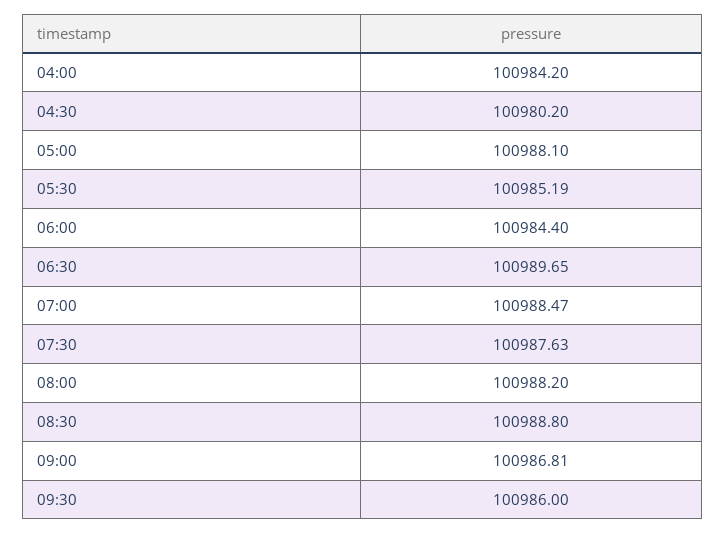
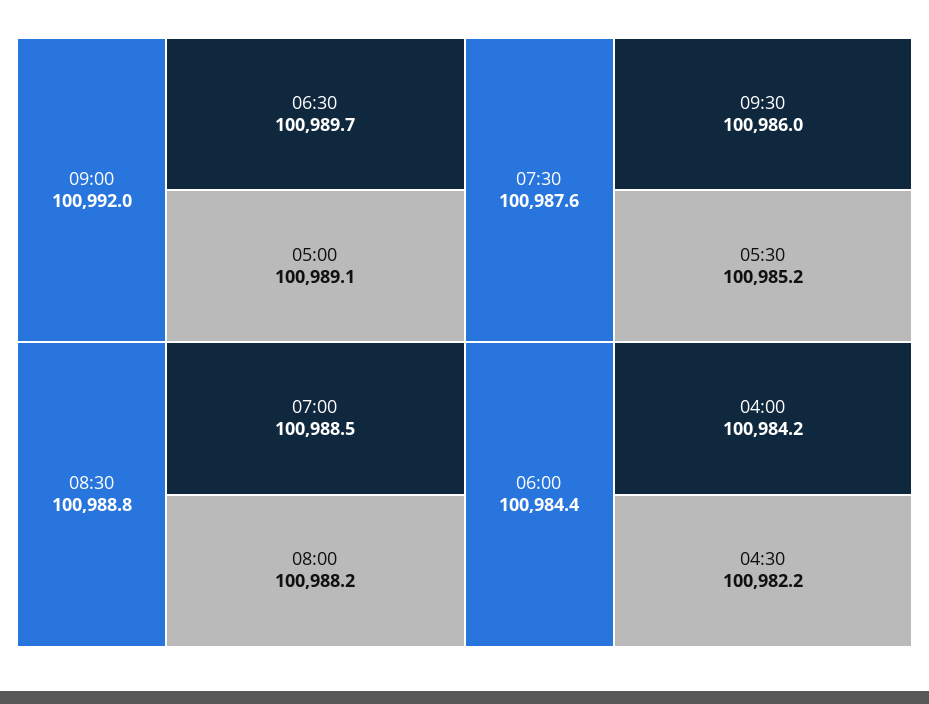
  {
    "04:00": 100984.2,
-   "04:30": 100980.2,
+   "04:30": 100982.2,
-   "05:00": 100988.1,
+   "05:00": 100989.1,
    "05:30": 100985.19,
    "06:00": 100984.4,
    "06:30": 100989.65,
    "07:00": 100988.47,
    "07:30": 100987.63,
    "08:00": 100988.2,
    "08:30": 100988.8,
-   "09:00": 100986.81,
+   "09:00": 100992,
    "09:30": 100986
  }

